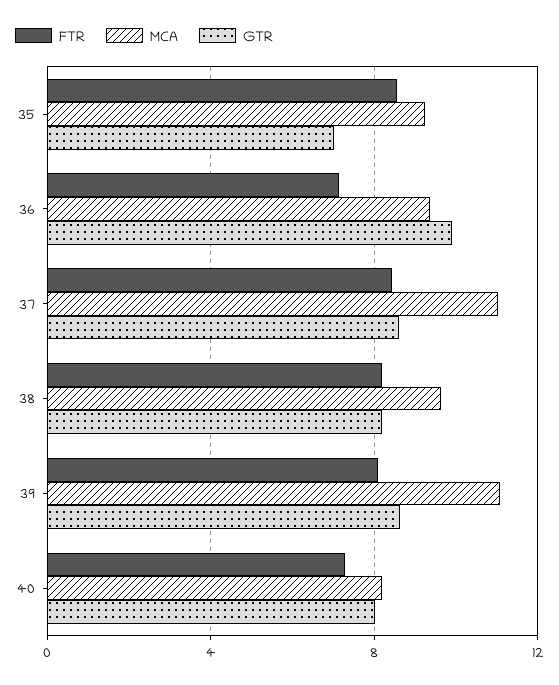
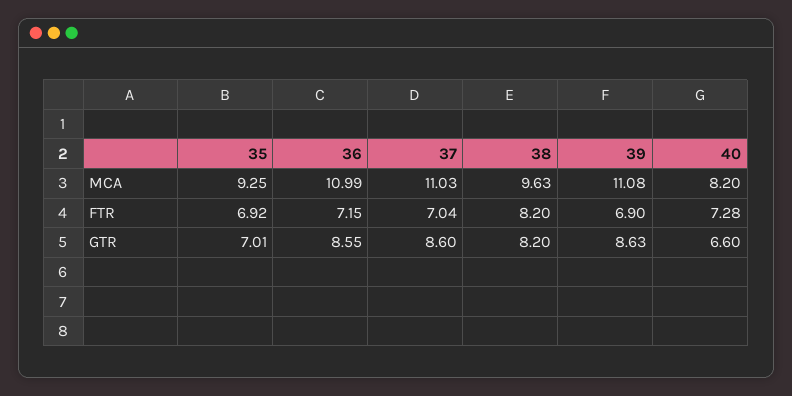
  {
    "FTR": {
-     "35": 8.5,
+     "35": 6.92,
      "36": 7.15,
-     "37": 8.5,
+     "37": 7.04,
      "38": 8.2,
-     "39": 8,
+     "39": 6.9,
      "40": 7.28
    },
    "MCA": {
      "35": 9.25,
-     "36": 9.5,
+     "36": 10.99,
      "37": 11.03,
      "38": 9.63,
      "39": 11.08,
      "40": 8.2
    },
    "GTR": {
      "35": 7.01,
-     "36": 10,
+     "36": 8.55,
      "37": 8.6,
      "38": 8.2,
      "39": 8.63,
-     "40": 8
+     "40": 6.6
    }
  }

